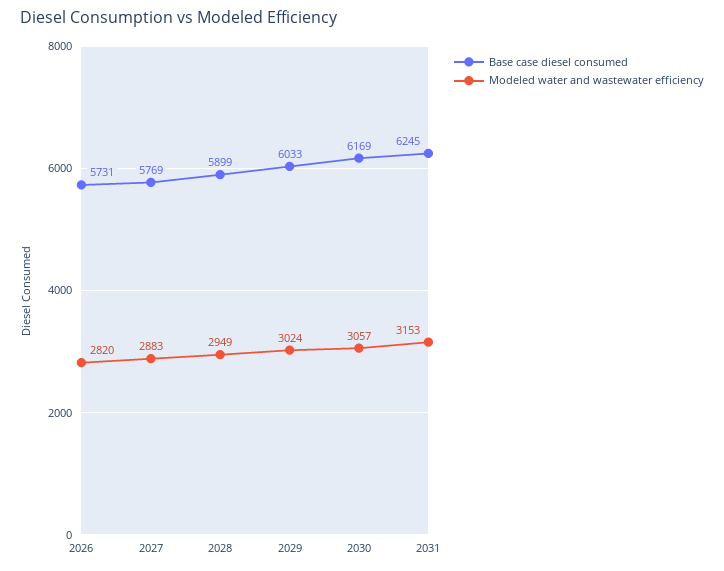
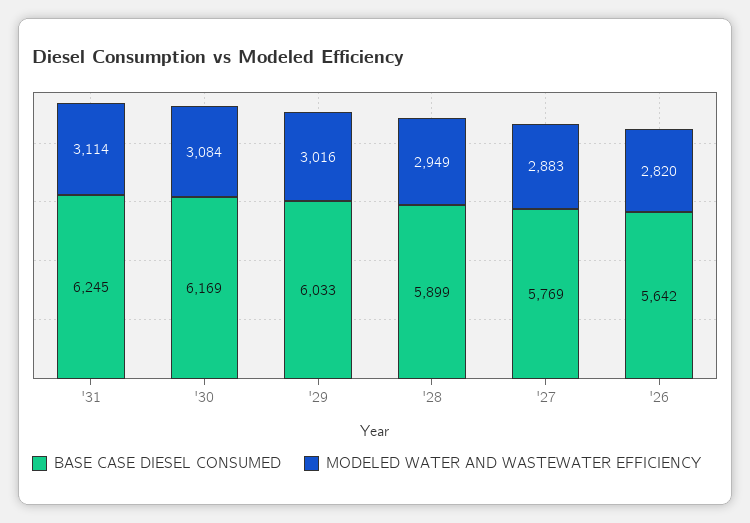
  {
    "Base case diesel consumed": {
-     "2026": 5731,
+     "2026": 5642,
      "2027": 5769,
      "2028": 5899,
      "2029": 6033,
      "2030": 6169,
      "2031": 6245
    },
    "Modeled water and wastewater efficiency": {
      "2026": 2820,
      "2027": 2883,
      "2028": 2949,
-     "2029": 3024,
+     "2029": 3016,
-     "2030": 3057,
+     "2030": 3084,
-     "2031": 3153
+     "2031": 3114
    }
  }

